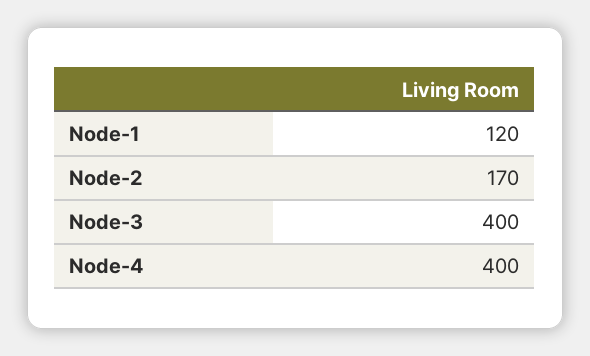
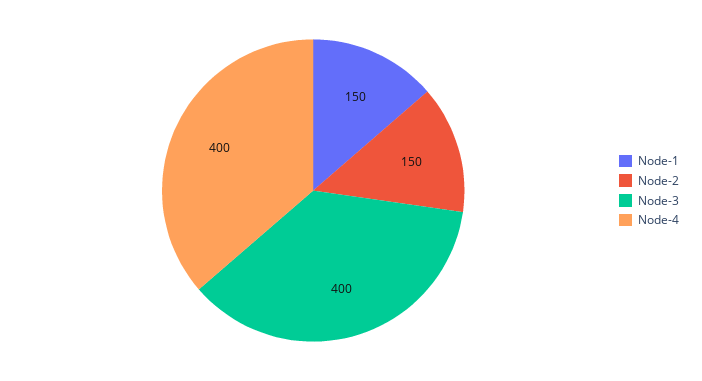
  {
-   "Node-1": 120,
+   "Node-1": 150,
-   "Node-2": 170,
+   "Node-2": 150,
    "Node-3": 400,
    "Node-4": 400
  }

